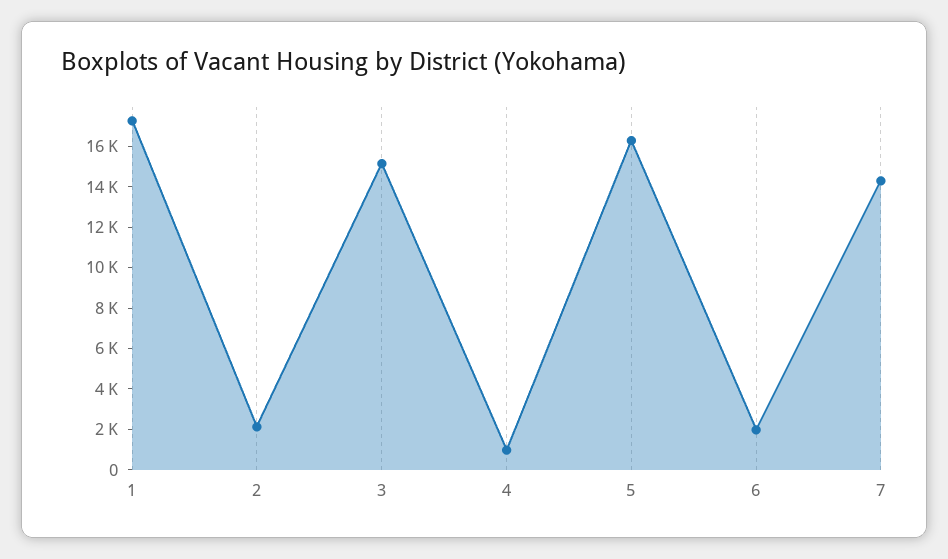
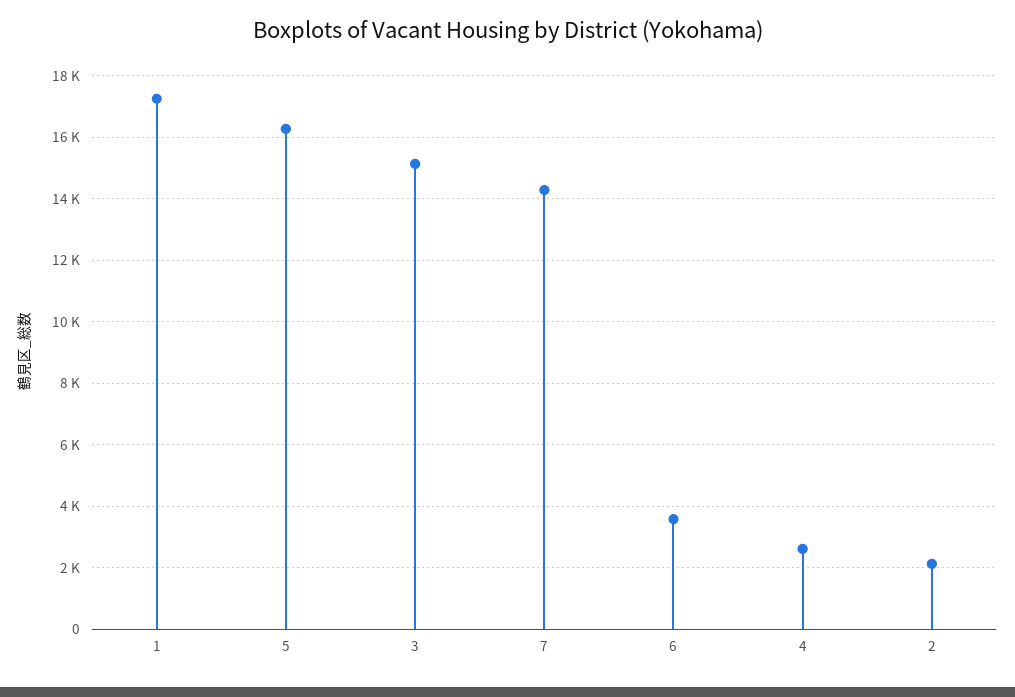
  {
    "1": 17200,
    "2": 2200,
    "3": 15200,
-   "4": 1000,
+   "4": 2600,
    "5": 16200,
-   "6": 2000,
+   "6": 3600,
    "7": 14200
  }

